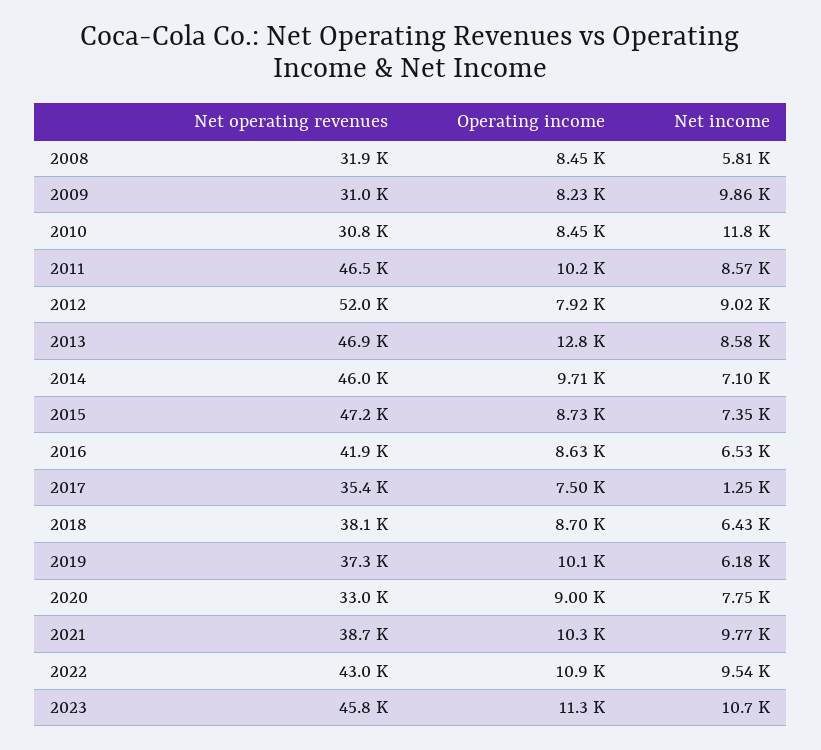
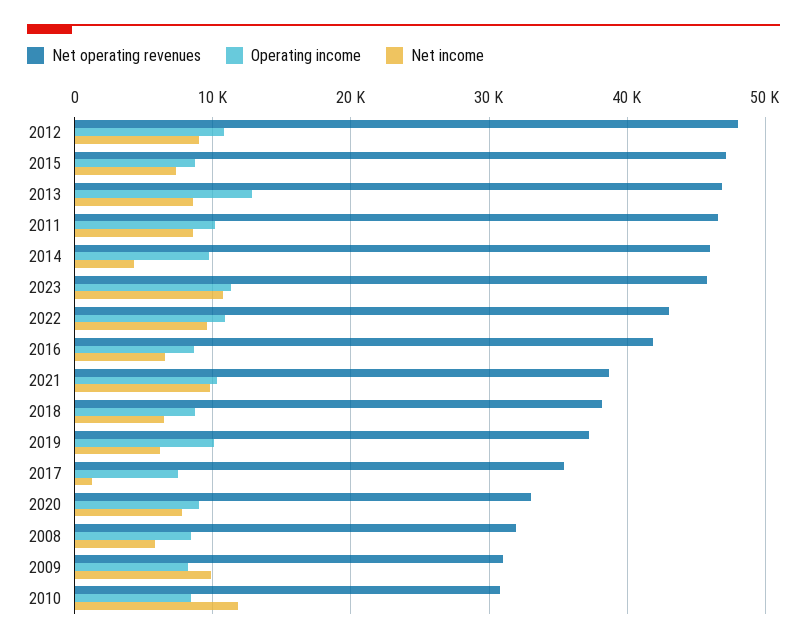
  {
    "Net operating revenues": {
      "2008": 31900,
      "2009": 31000,
      "2010": 30800,
      "2011": 46500,
-     "2012": 52000,
+     "2012": 48000,
      "2013": 46900,
      "2014": 46000,
      "2015": 47200,
      "2016": 41900,
      "2017": 35400,
      "2018": 38100,
      "2019": 37300,
      "2020": 33000,
      "2021": 38700,
      "2022": 43000,
      "2023": 45800
    },
    "Operating income": {
      "2008": 8450,
      "2009": 8230,
      "2010": 8450,
      "2011": 10200,
-     "2012": 7920,
+     "2012": 11000,
      "2013": 12800,
      "2014": 9710,
      "2015": 8730,
      "2016": 8630,
      "2017": 7500,
      "2018": 8700,
      "2019": 10100,
      "2020": 9000,
      "2021": 10300,
      "2022": 10900,
      "2023": 11300
    },
    "Net income": {
      "2008": 5810,
      "2009": 9860,
      "2010": 11800,
      "2011": 8570,
      "2012": 9020,
      "2013": 8580,
-     "2014": 7100,
+     "2014": 4000,
      "2015": 7350,
      "2016": 6530,
      "2017": 1250,
      "2018": 6430,
      "2019": 6180,
      "2020": 7750,
      "2021": 9770,
      "2022": 9540,
      "2023": 10700
    }
  }

